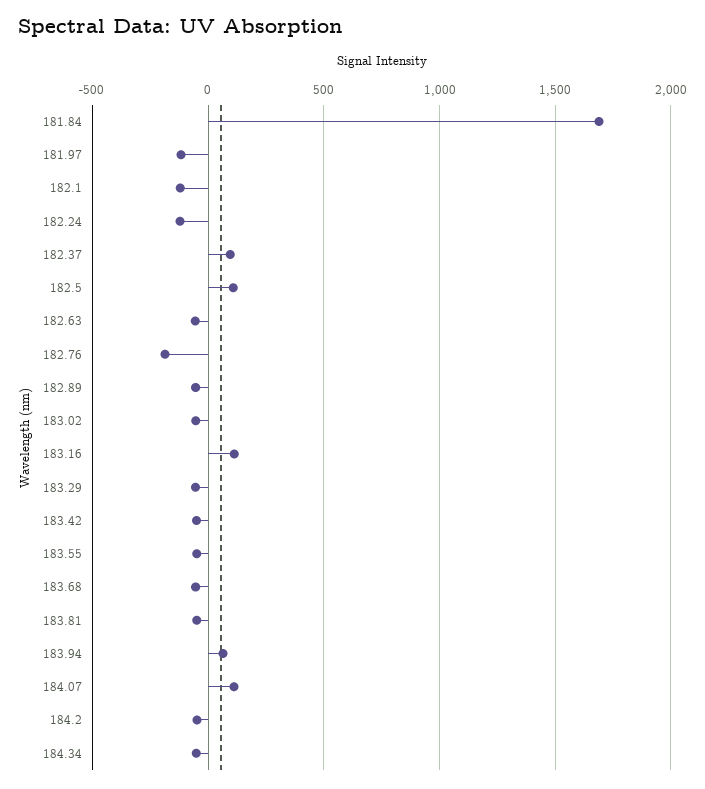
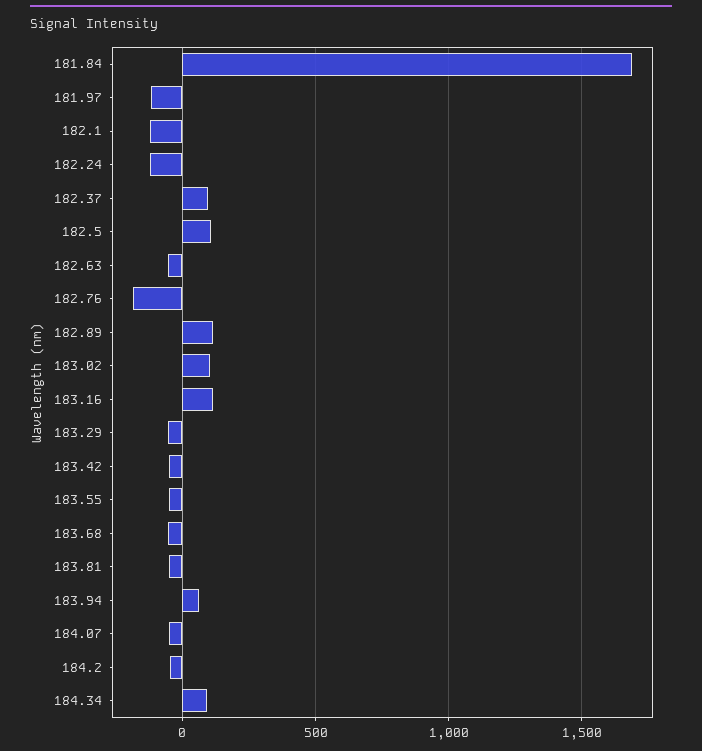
  {
    "181.84": 1700,
    "181.97": -100,
    "182.1": -100,
    "182.24": -100,
    "182.37": 100,
    "182.5": 100,
    "182.63": -50,
    "182.76": -200,
-   "182.89": -50,
+   "182.89": 100,
-   "183.02": -50,
+   "183.02": 100,
    "183.16": 100,
    "183.29": -50,
    "183.42": -50,
    "183.55": -50,
    "183.68": -50,
    "183.81": -50,
    "183.94": 50,
-   "184.07": 100,
+   "184.07": -50,
    "184.2": -50,
-   "184.34": -50
+   "184.34": 100
  }

